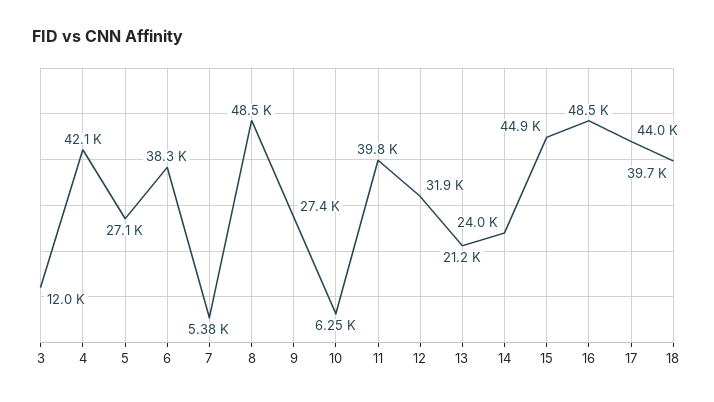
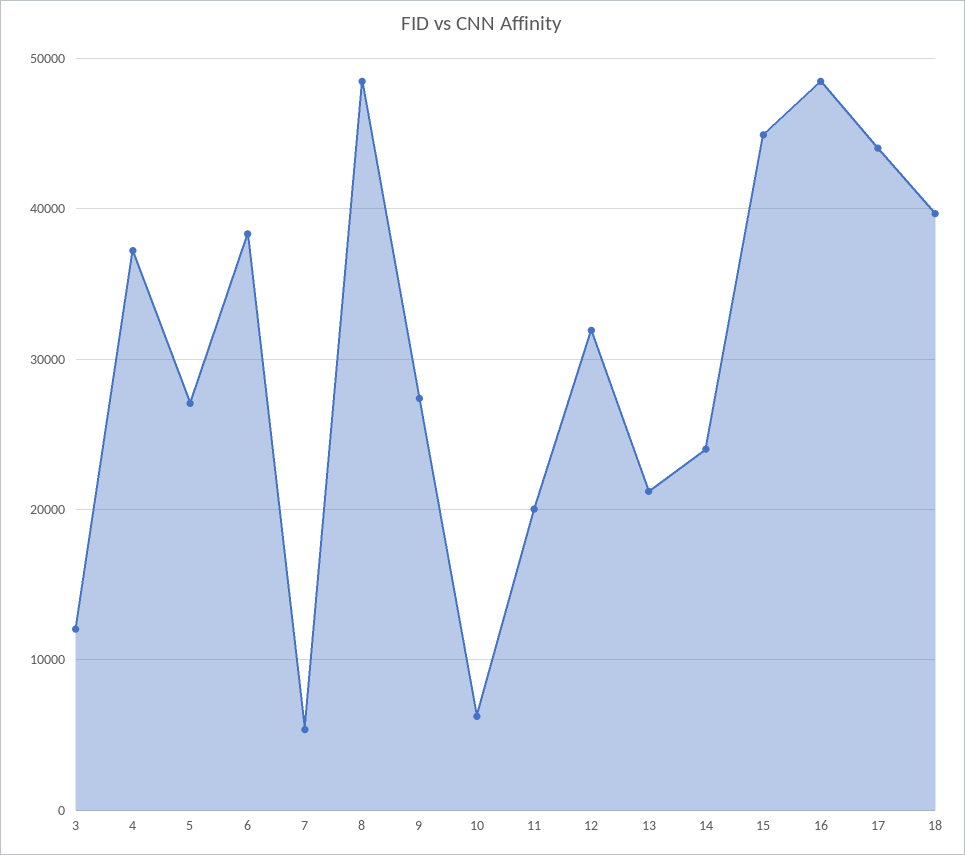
  {
    "3": 12000,
-   "4": 42100,
+   "4": 37000,
    "5": 27100,
    "6": 38300,
    "7": 5380,
    "8": 48500,
    "9": 27400,
    "10": 6250,
-   "11": 39800,
+   "11": 20000,
    "12": 31900,
    "13": 21200,
    "14": 24000,
    "15": 44900,
    "16": 48500,
    "17": 44000,
    "18": 39700
  }

